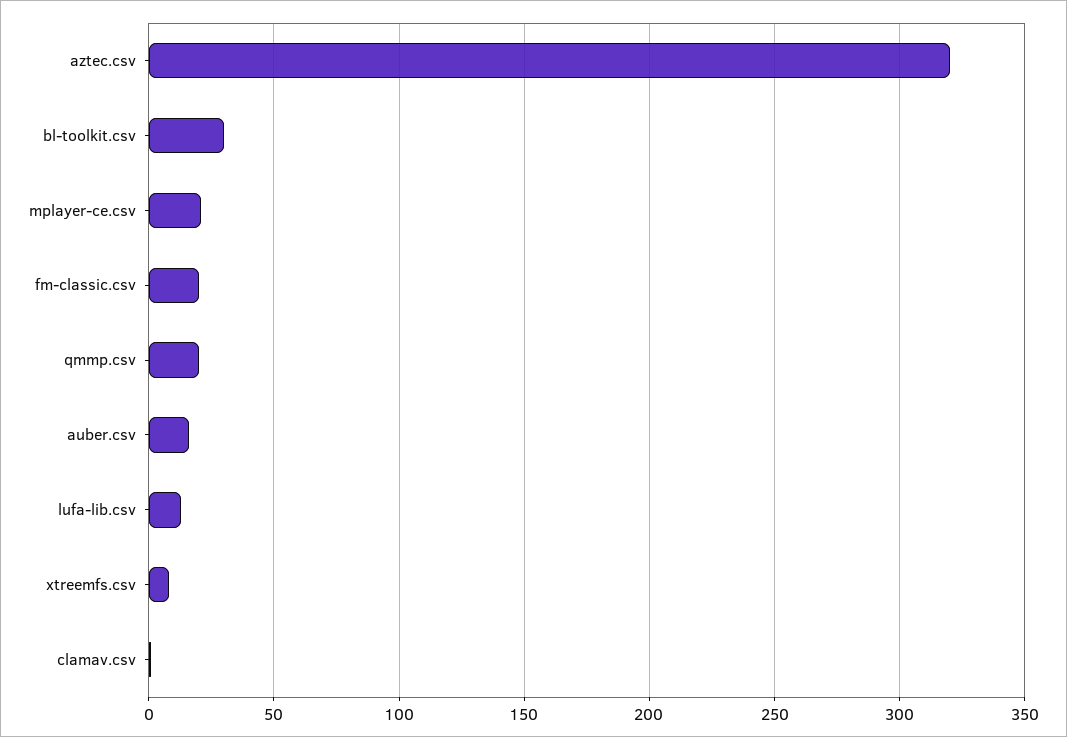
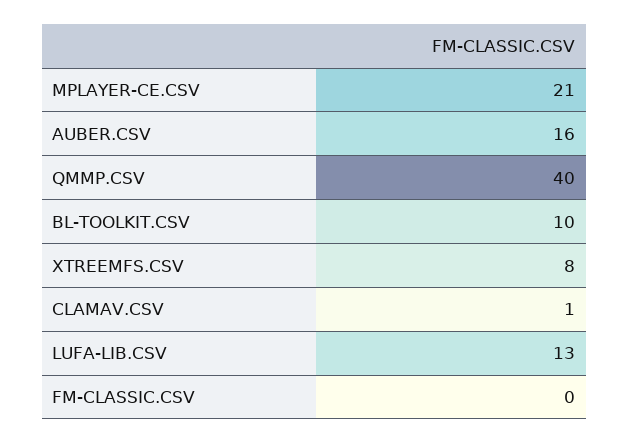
  {
-   "aztec.csv": 320,
-   "bl-toolkit.csv": 30,
+   "bl-toolkit.csv": 10,
    "mplayer-ce.csv": 21,
-   "fm-classic.csv": 20,
+   "fm-classic.csv": 0,
-   "qmmp.csv": 20,
+   "qmmp.csv": 40,
    "auber.csv": 16,
    "lufa-lib.csv": 13,
    "xtreemfs.csv": 8,
    "clamav.csv": 1
  }

